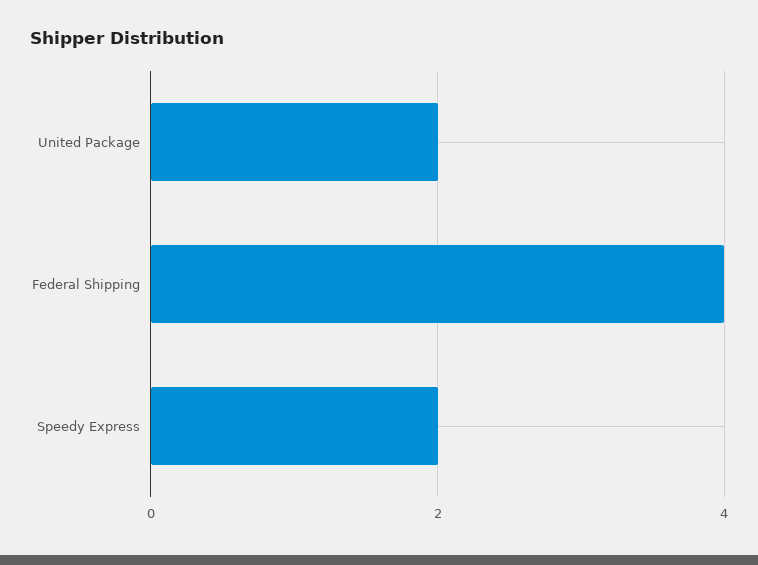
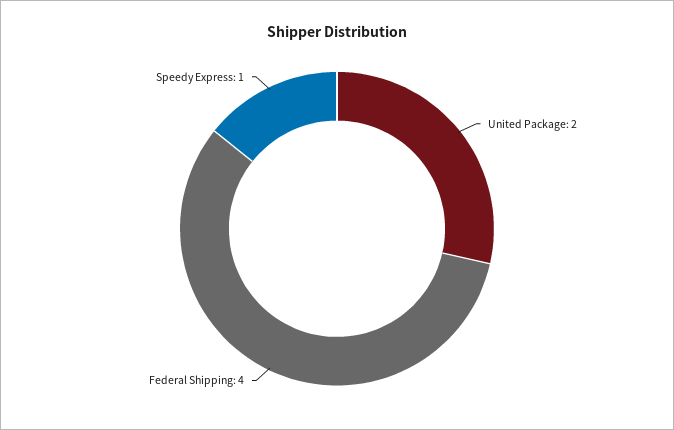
  {
    "United Package": 2,
    "Federal Shipping": 4,
-   "Speedy Express": 2
+   "Speedy Express": 1
  }

